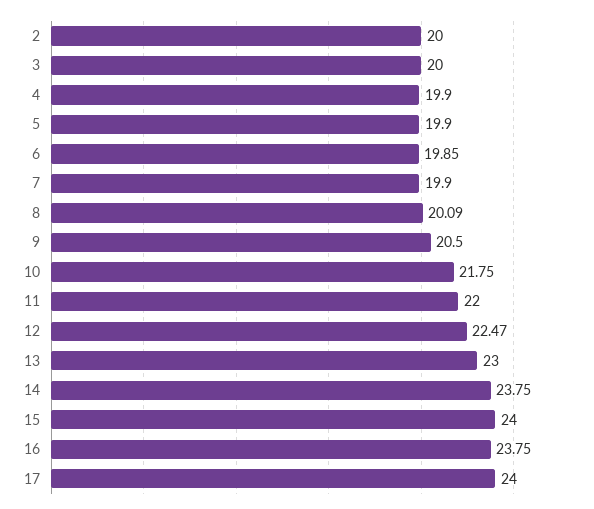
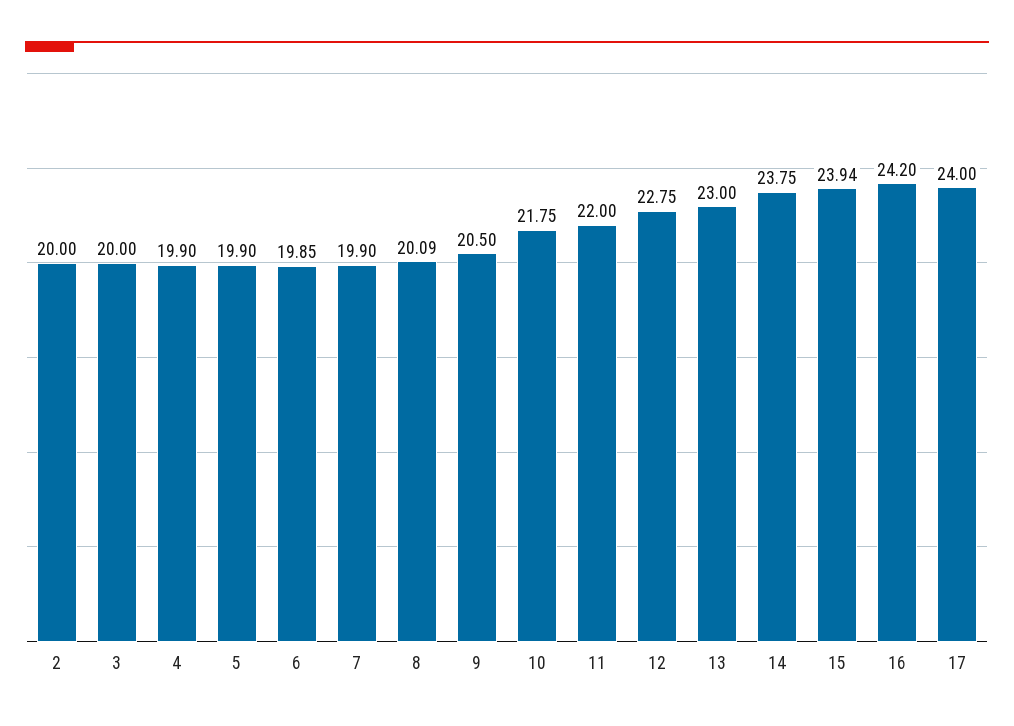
  {
    "2": 20,
    "3": 20,
    "4": 19.9,
    "5": 19.9,
    "6": 19.85,
    "7": 19.9,
    "8": 20.09,
    "9": 20.5,
    "10": 21.75,
    "11": 22,
-   "12": 22.47,
+   "12": 22.75,
    "13": 23,
    "14": 23.75,
-   "15": 24,
+   "15": 23.94,
-   "16": 23.75,
+   "16": 24.2,
    "17": 24
  }

